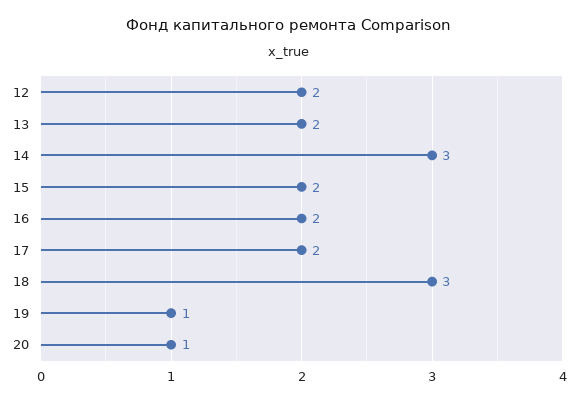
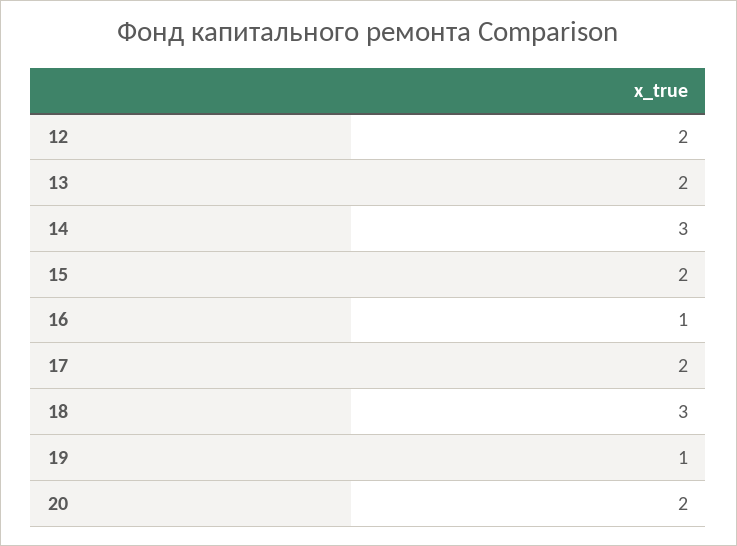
  {
    "12": 2,
    "13": 2,
    "14": 3,
    "15": 2,
-   "16": 2,
+   "16": 1,
    "17": 2,
    "18": 3,
    "19": 1,
-   "20": 1
+   "20": 2
  }

